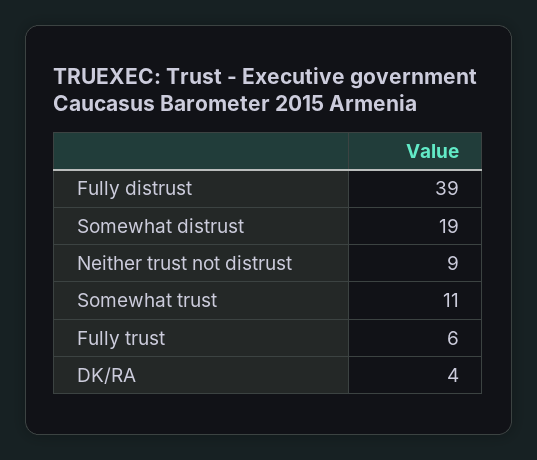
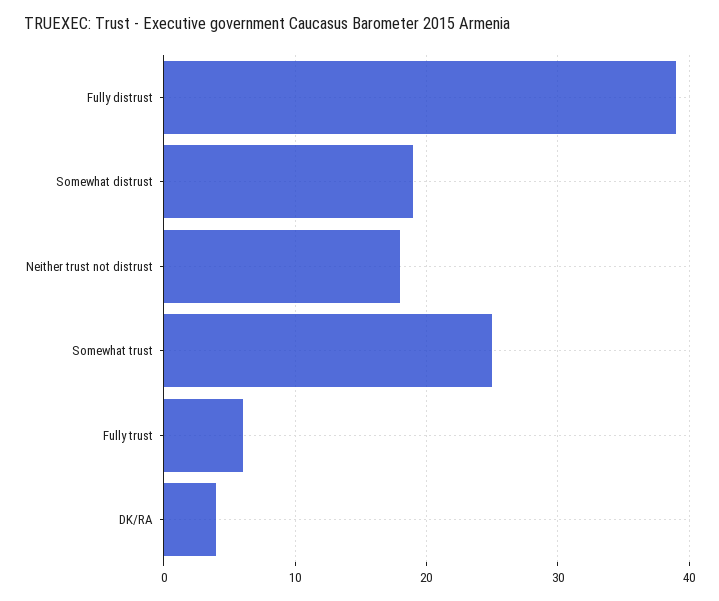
  {
    "Fully distrust": 39,
    "Somewhat distrust": 19,
-   "Neither trust not distrust": 9,
+   "Neither trust not distrust": 18,
-   "Somewhat trust": 11,
+   "Somewhat trust": 25,
    "Fully trust": 6,
    "DK/RA": 4
  }

